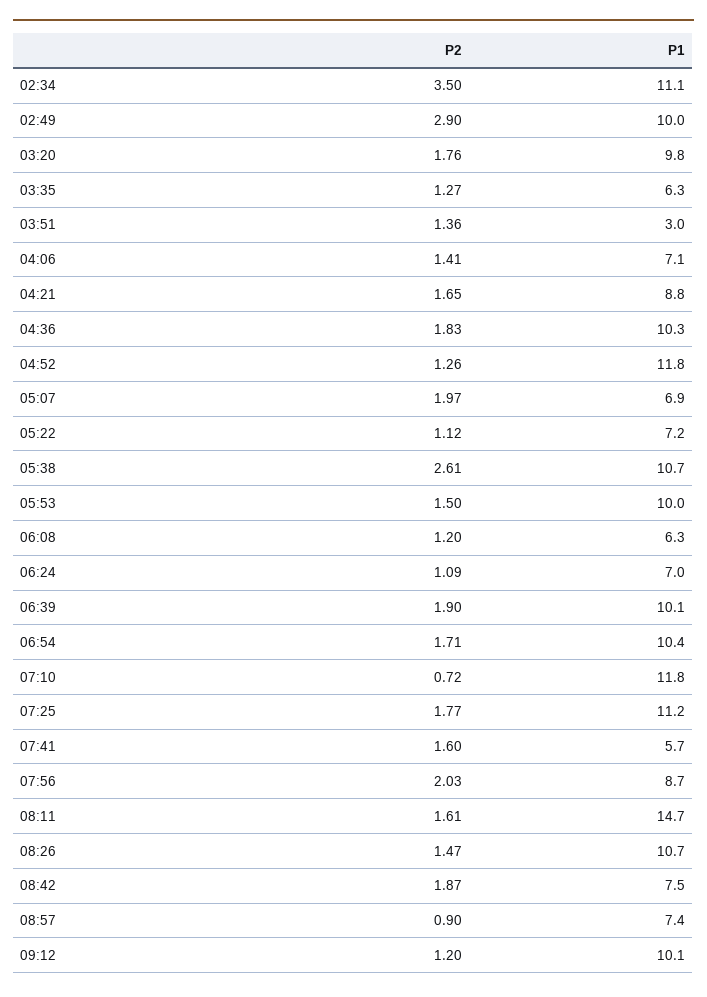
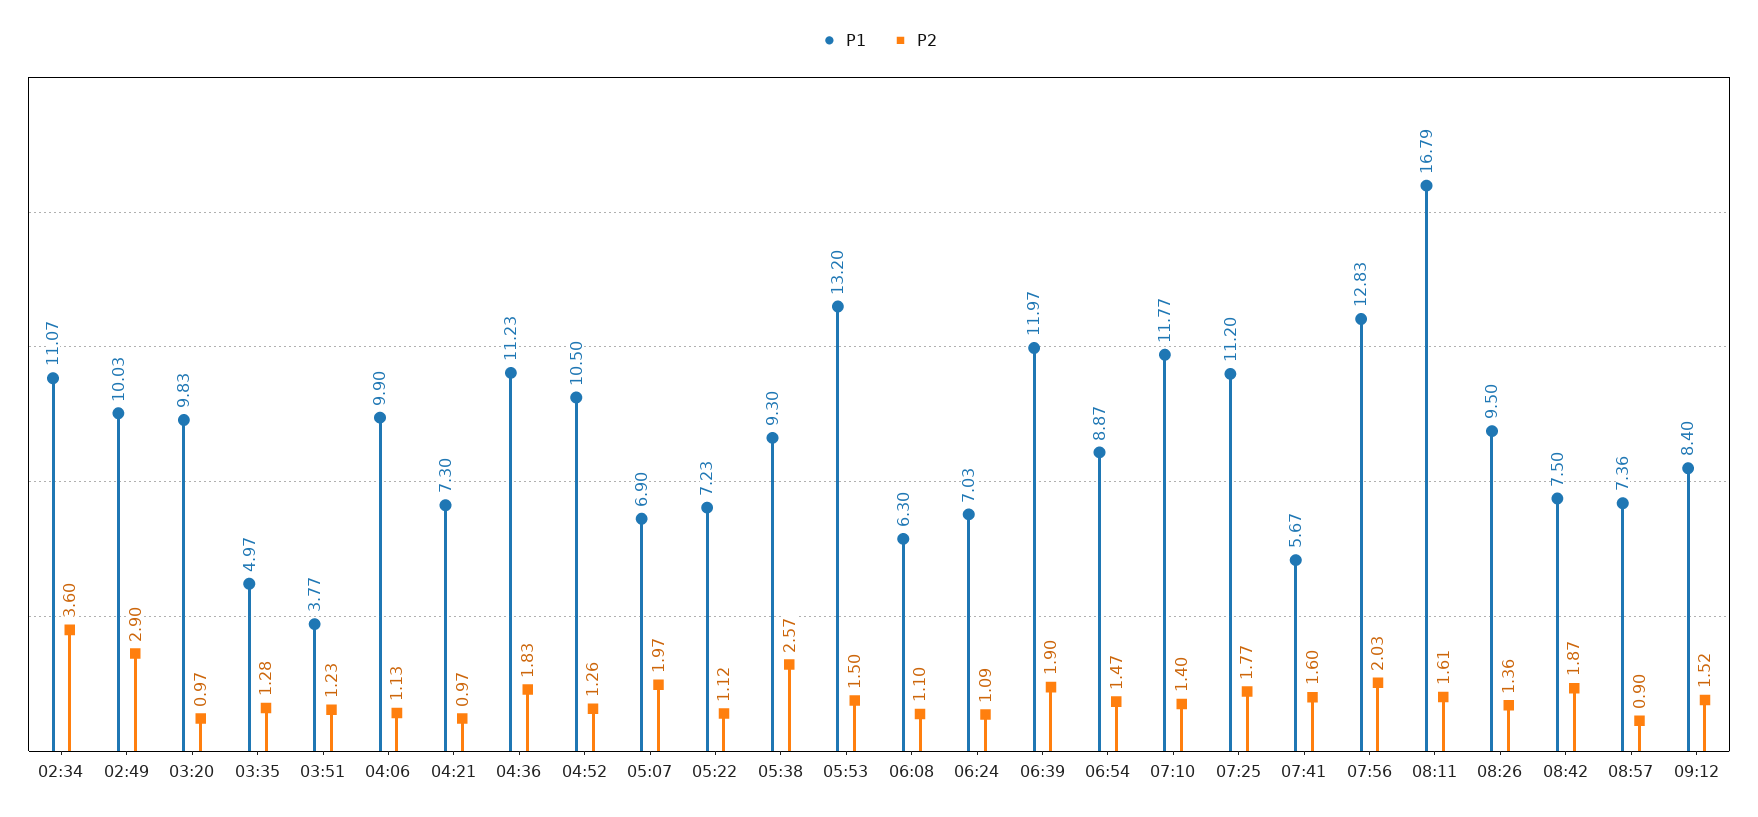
  {
    "P2": {
-     "02:34": 3.5,
+     "02:34": 3.6,
      "02:49": 2.9,
-     "03:20": 1.76,
+     "03:20": 0.97,
-     "03:35": 1.27,
+     "03:35": 1.28,
-     "03:51": 1.36,
+     "03:51": 1.23,
-     "04:06": 1.41,
+     "04:06": 1.13,
-     "04:21": 1.65,
+     "04:21": 0.97,
      "04:36": 1.83,
      "04:52": 1.26,
      "05:07": 1.97,
      "05:22": 1.12,
-     "05:38": 2.61,
+     "05:38": 2.57,
      "05:53": 1.5,
-     "06:08": 1.2,
+     "06:08": 1.1,
      "06:24": 1.09,
      "06:39": 1.9,
-     "06:54": 1.71,
+     "06:54": 1.47,
-     "07:10": 0.72,
+     "07:10": 1.4,
      "07:25": 1.77,
      "07:41": 1.6,
      "07:56": 2.03,
      "08:11": 1.61,
-     "08:26": 1.47,
+     "08:26": 1.36,
      "08:42": 1.87,
      "08:57": 0.9,
-     "09:12": 1.2
+     "09:12": 1.52
    },
    "P1": {
      "02:34": 11.07,
      "02:49": 10.03,
      "03:20": 9.83,
-     "03:35": 6.3,
+     "03:35": 4.97,
-     "03:51": 3,
+     "03:51": 3.77,
-     "04:06": 7.1,
+     "04:06": 9.9,
-     "04:21": 8.8,
+     "04:21": 7.3,
-     "04:36": 10.3,
+     "04:36": 11.23,
-     "04:52": 11.8,
+     "04:52": 10.5,
      "05:07": 6.9,
      "05:22": 7.23,
-     "05:38": 10.7,
+     "05:38": 9.3,
-     "05:53": 10,
+     "05:53": 13.2,
      "06:08": 6.3,
      "06:24": 7.03,
-     "06:39": 10.1,
+     "06:39": 11.97,
-     "06:54": 10.4,
+     "06:54": 8.87,
      "07:10": 11.77,
      "07:25": 11.2,
      "07:41": 5.67,
-     "07:56": 8.7,
+     "07:56": 12.83,
-     "08:11": 14.7,
+     "08:11": 16.79,
-     "08:26": 10.7,
+     "08:26": 9.5,
      "08:42": 7.5,
      "08:57": 7.36,
-     "09:12": 10.1
+     "09:12": 8.4
    }
  }

